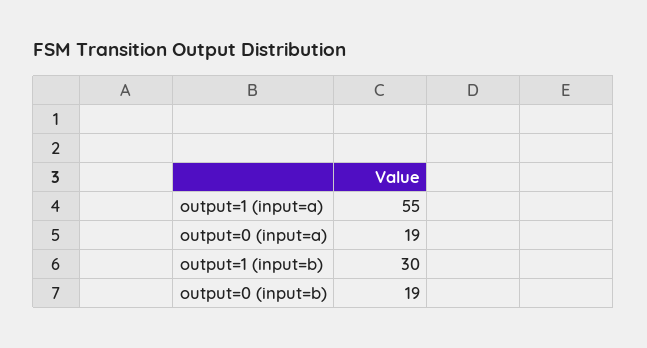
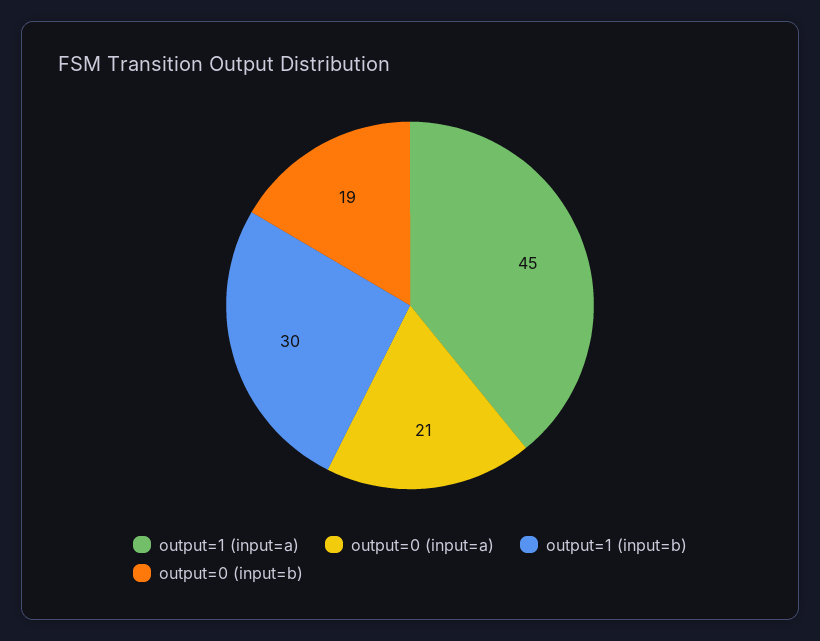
  {
-   "output=1 (input=a)": 55,
+   "output=1 (input=a)": 45,
-   "output=0 (input=a)": 19,
+   "output=0 (input=a)": 21,
    "output=1 (input=b)": 30,
    "output=0 (input=b)": 19
  }

